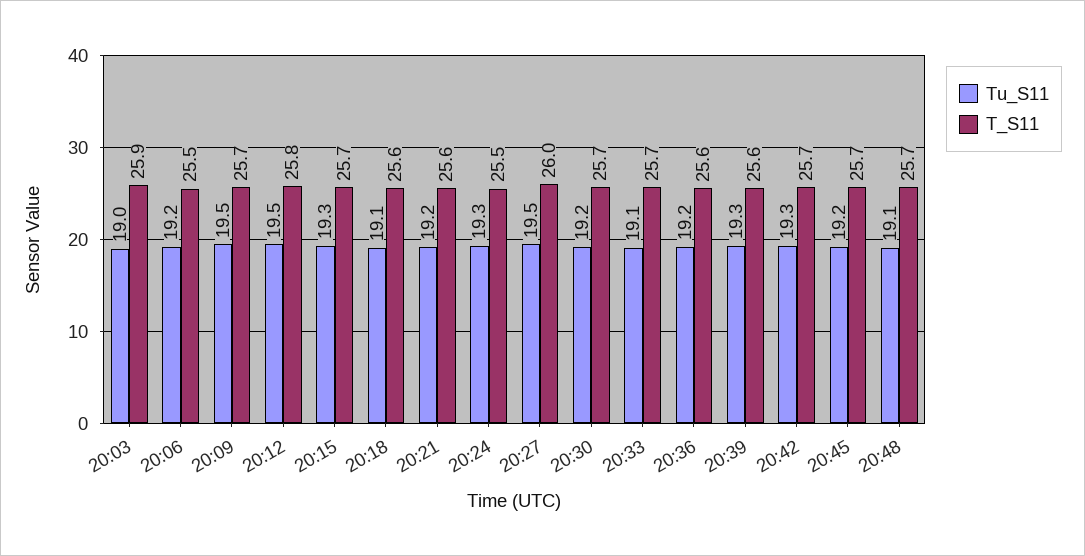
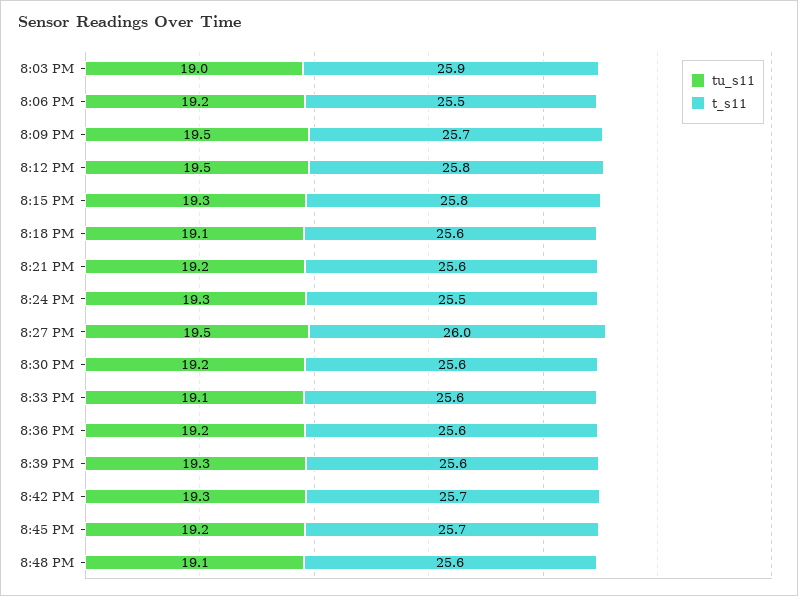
  {
    "Tu_S11": {
      "20:03": 19,
      "20:06": 19.2,
      "20:09": 19.5,
      "20:12": 19.5,
      "20:15": 19.3,
      "20:18": 19.1,
      "20:21": 19.2,
      "20:24": 19.3,
      "20:27": 19.5,
      "20:30": 19.2,
      "20:33": 19.1,
      "20:36": 19.2,
      "20:39": 19.3,
      "20:42": 19.3,
      "20:45": 19.2,
      "20:48": 19.1
    },
    "T_S11": {
      "20:03": 25.9,
      "20:06": 25.5,
      "20:09": 25.7,
      "20:12": 25.8,
-     "20:15": 25.7,
+     "20:15": 25.8,
      "20:18": 25.6,
      "20:21": 25.6,
      "20:24": 25.5,
      "20:27": 26,
-     "20:30": 25.7,
+     "20:30": 25.6,
-     "20:33": 25.7,
+     "20:33": 25.6,
      "20:36": 25.6,
      "20:39": 25.6,
      "20:42": 25.7,
      "20:45": 25.7,
-     "20:48": 25.7
+     "20:48": 25.6
    }
  }

